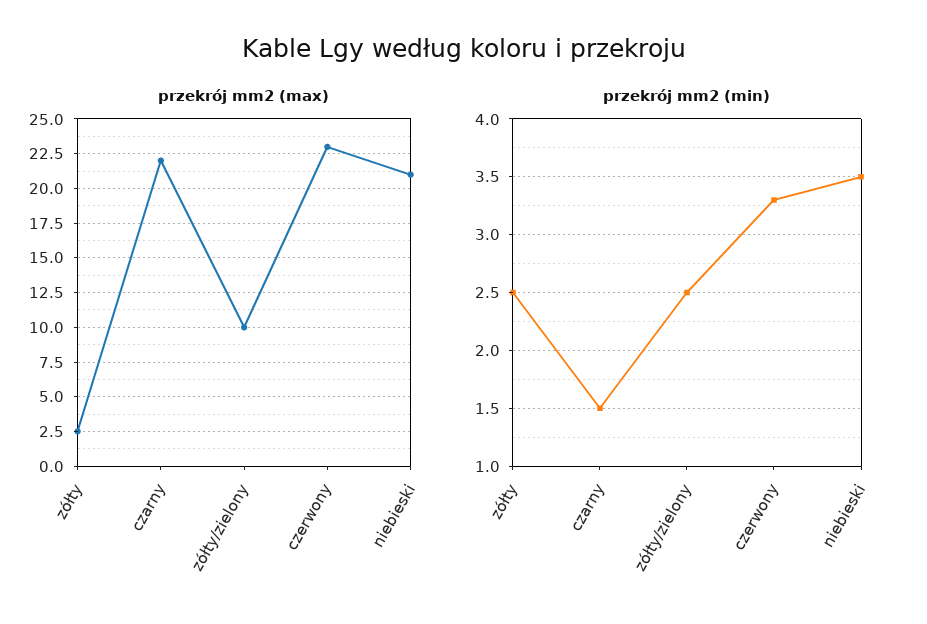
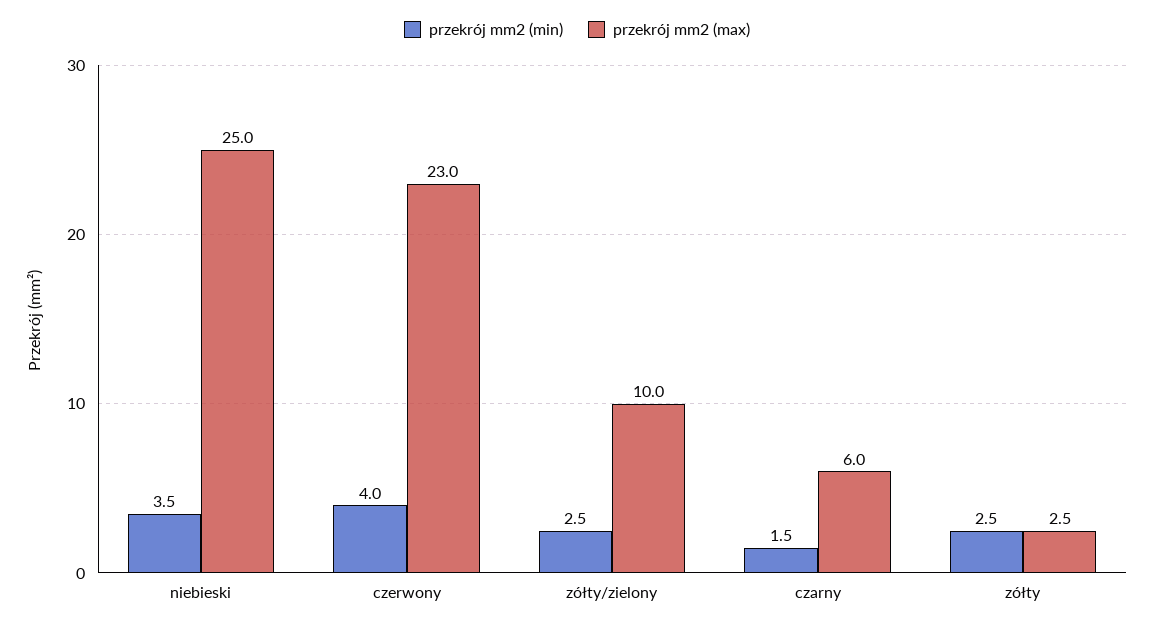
  {
    "przekrój mm2 (max)": {
      "zółty": 2.5,
-     "czarny": 22,
+     "czarny": 6,
      "zółty/zielony": 10,
      "czerwony": 23,
-     "niebieski": 21
+     "niebieski": 25
    },
    "przekrój mm2 (min)": {
      "zółty": 2.5,
      "czarny": 1.5,
      "zółty/zielony": 2.5,
-     "czerwony": 3.3,
+     "czerwony": 4,
      "niebieski": 3.5
    }
  }

